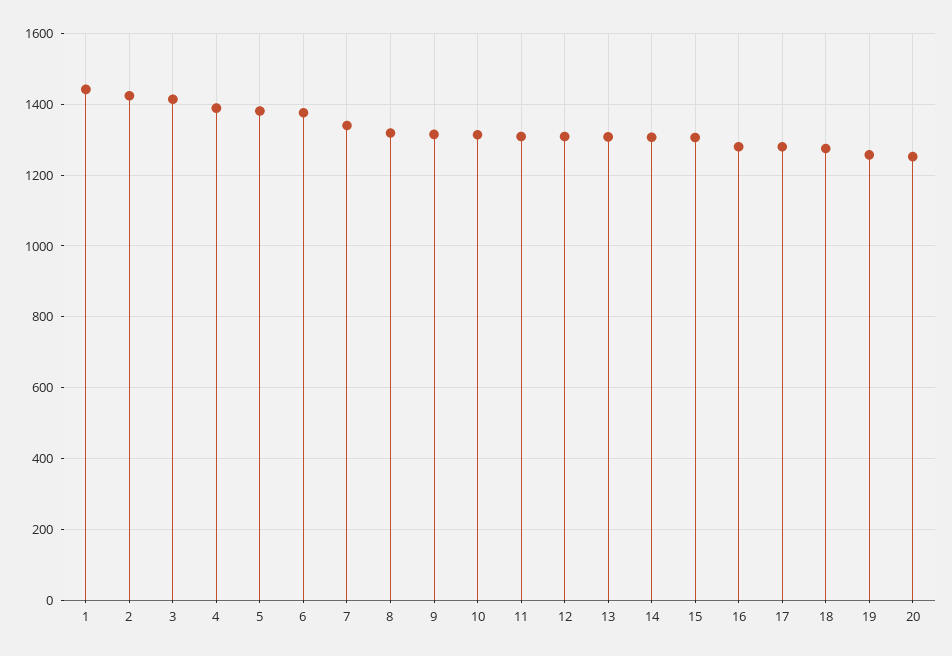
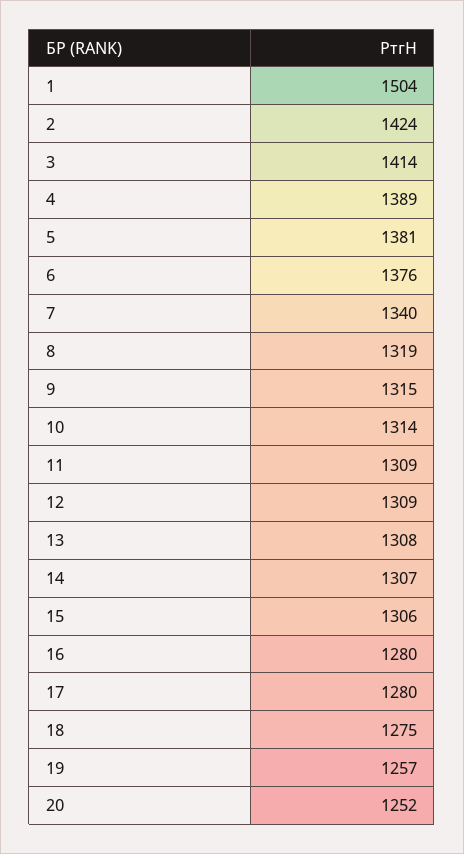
  {
-   "1": 1440,
+   "1": 1504,
    "2": 1424,
    "3": 1414,
    "4": 1389,
    "5": 1381,
    "6": 1376,
    "7": 1340,
    "8": 1319,
    "9": 1315,
    "10": 1314,
    "11": 1309,
    "12": 1309,
    "13": 1308,
    "14": 1307,
    "15": 1306,
    "16": 1280,
    "17": 1280,
    "18": 1275,
    "19": 1257,
    "20": 1252
  }

